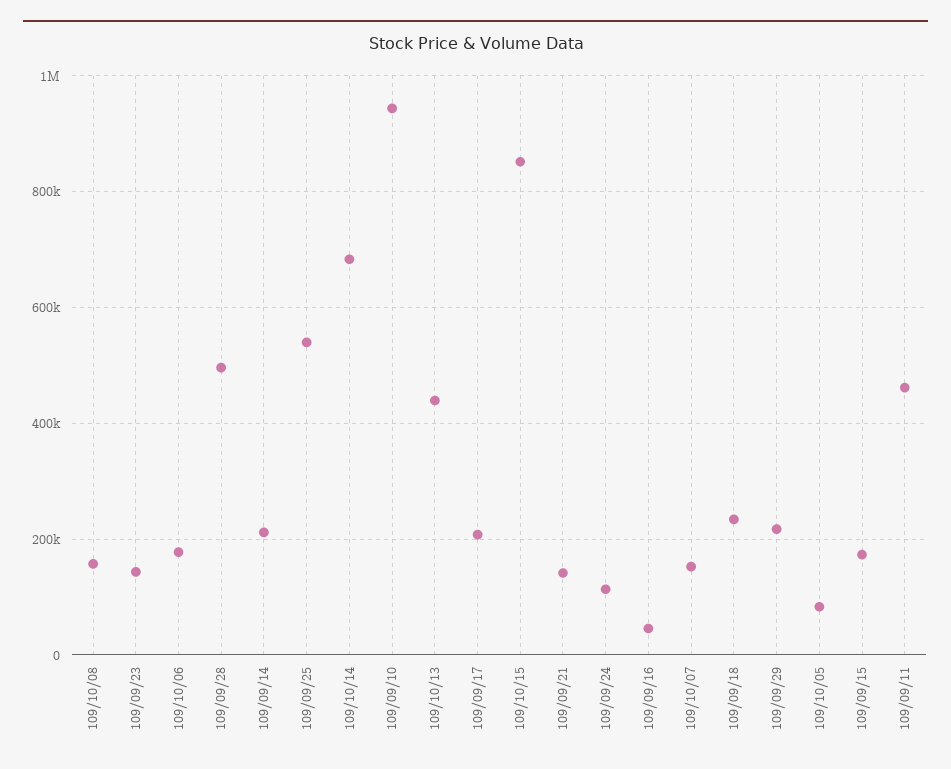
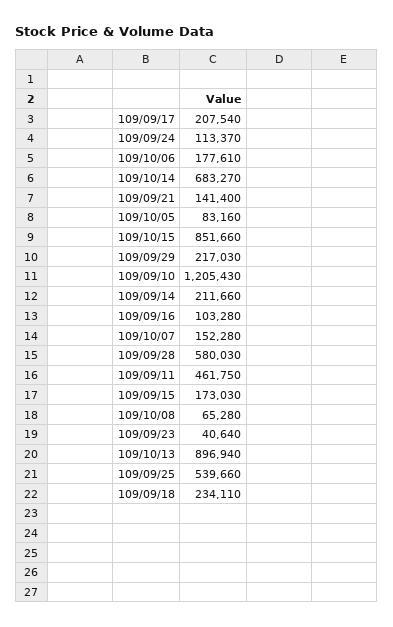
  {
-   "109/10/08": 160000,
+   "109/10/08": 65280,
-   "109/09/23": 140000,
+   "109/09/23": 40640,
    "109/10/06": 177610,
-   "109/09/28": 500000,
+   "109/09/28": 580030,
    "109/09/14": 211660,
    "109/09/25": 539660,
    "109/10/14": 683270,
-   "109/09/10": 940000,
+   "109/09/10": 1205430,
-   "109/10/13": 440000,
+   "109/10/13": 896940,
    "109/09/17": 207540,
    "109/10/15": 851660,
    "109/09/21": 141400,
    "109/09/24": 113370,
-   "109/09/16": 40000,
+   "109/09/16": 103280,
    "109/10/07": 152280,
    "109/09/18": 234110,
    "109/09/29": 217030,
    "109/10/05": 83160,
    "109/09/15": 173030,
    "109/09/11": 461750
  }

